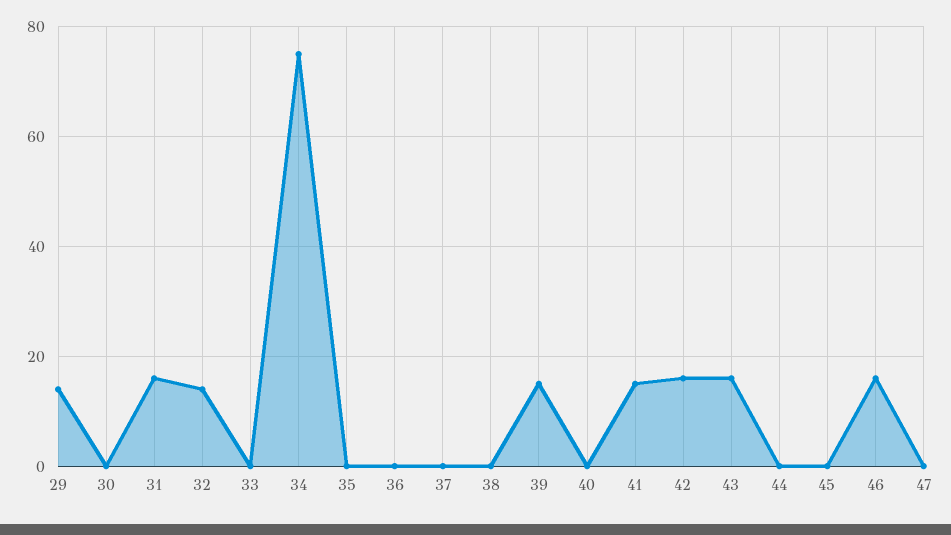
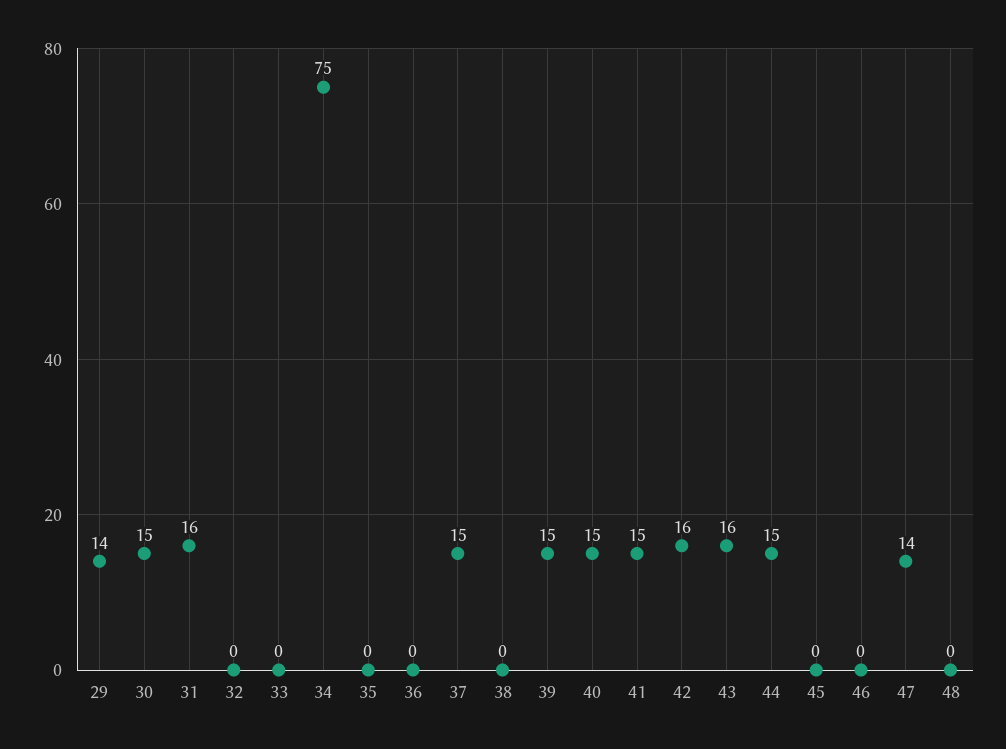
  {
    "29": 14,
-   "30": 0,
+   "30": 15,
    "31": 16,
-   "32": 15,
+   "32": 0,
    "33": 0,
    "34": 75,
    "35": 0,
    "36": 0,
-   "37": 0,
+   "37": 15,
    "38": 0,
    "39": 15,
-   "40": 0,
+   "40": 15,
    "41": 15,
    "42": 16,
    "43": 16,
-   "44": 0,
+   "44": 15,
    "45": 0,
-   "46": 15,
+   "46": 0,
-   "47": 0
+   "47": 14,
+   "48": 0
  }

